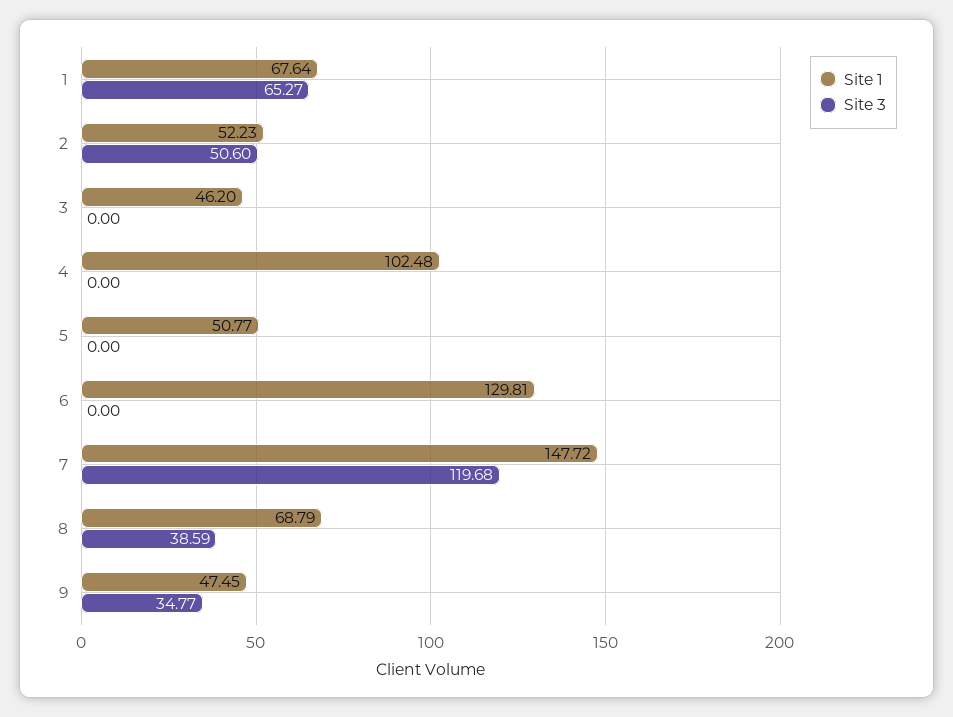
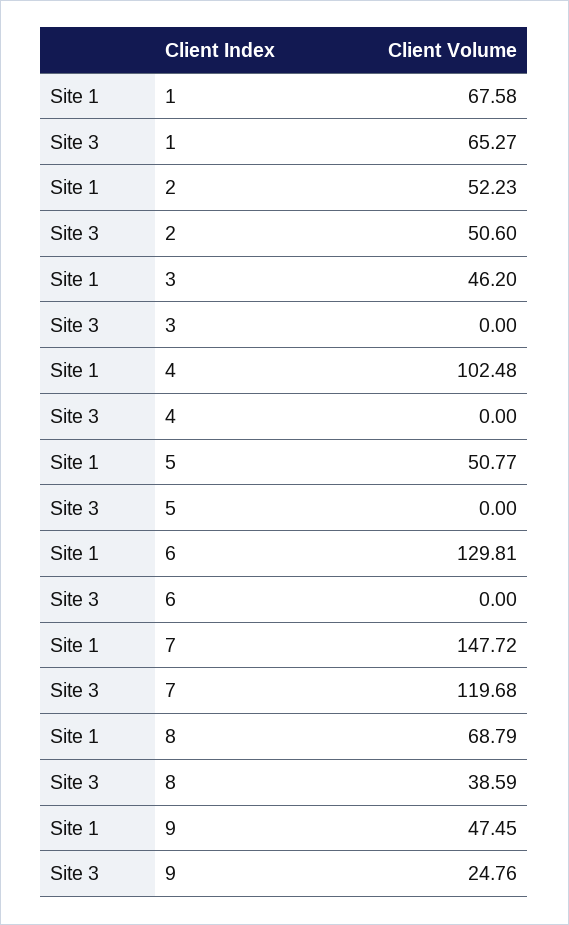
  {
    "Site 1": {
-     "1": 67.64,
+     "1": 67.58,
      "2": 52.23,
      "3": 46.2,
      "4": 102.48,
      "5": 50.77,
      "6": 129.81,
      "7": 147.72,
      "8": 68.79,
      "9": 47.45
    },
    "Site 3": {
      "1": 65.27,
      "2": 50.6,
      "3": 0,
      "4": 0,
      "5": 0,
      "6": 0,
      "7": 119.68,
      "8": 38.59,
-     "9": 34.77
+     "9": 24.76
    }
  }

